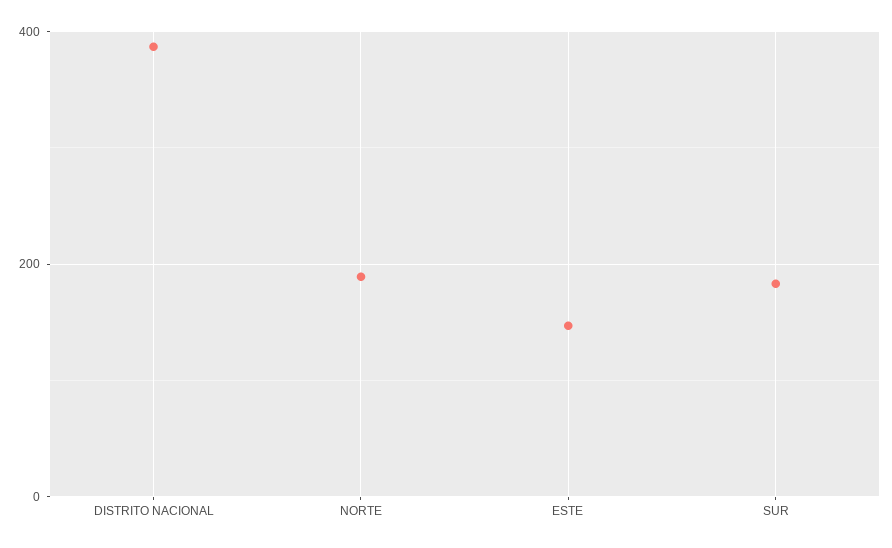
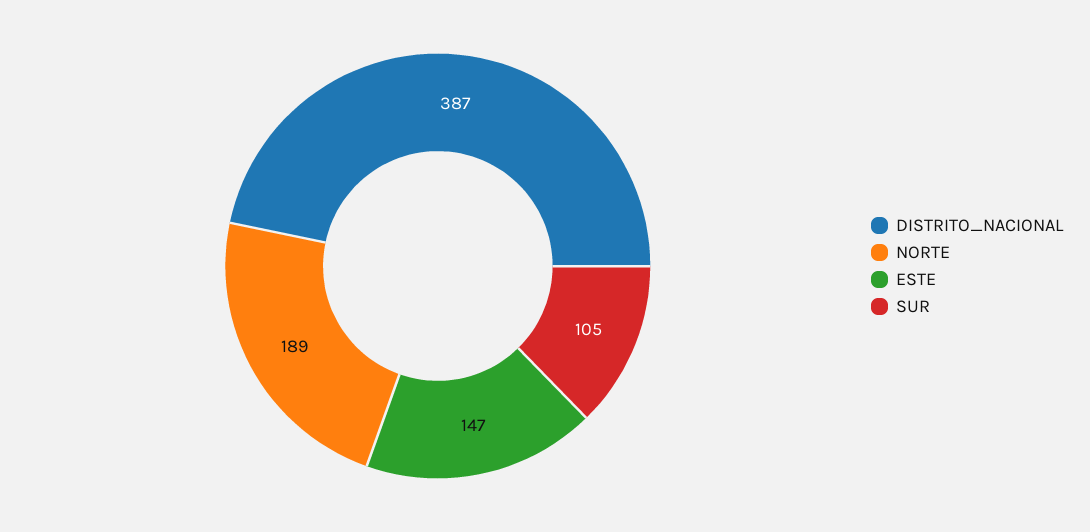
  {
    "DISTRITO NACIONAL": 387,
    "NORTE": 189,
    "ESTE": 147,
-   "SUR": 180
+   "SUR": 105
  }

